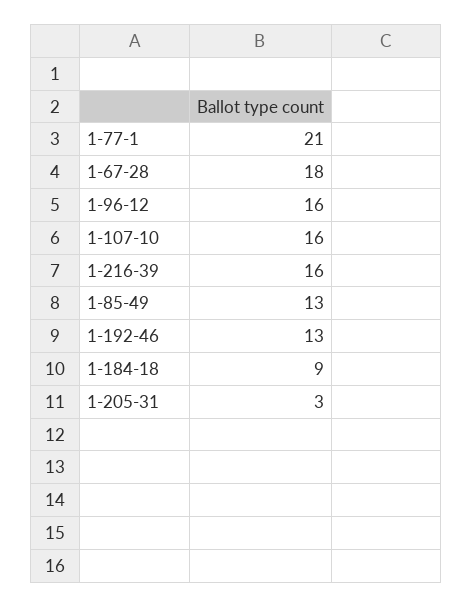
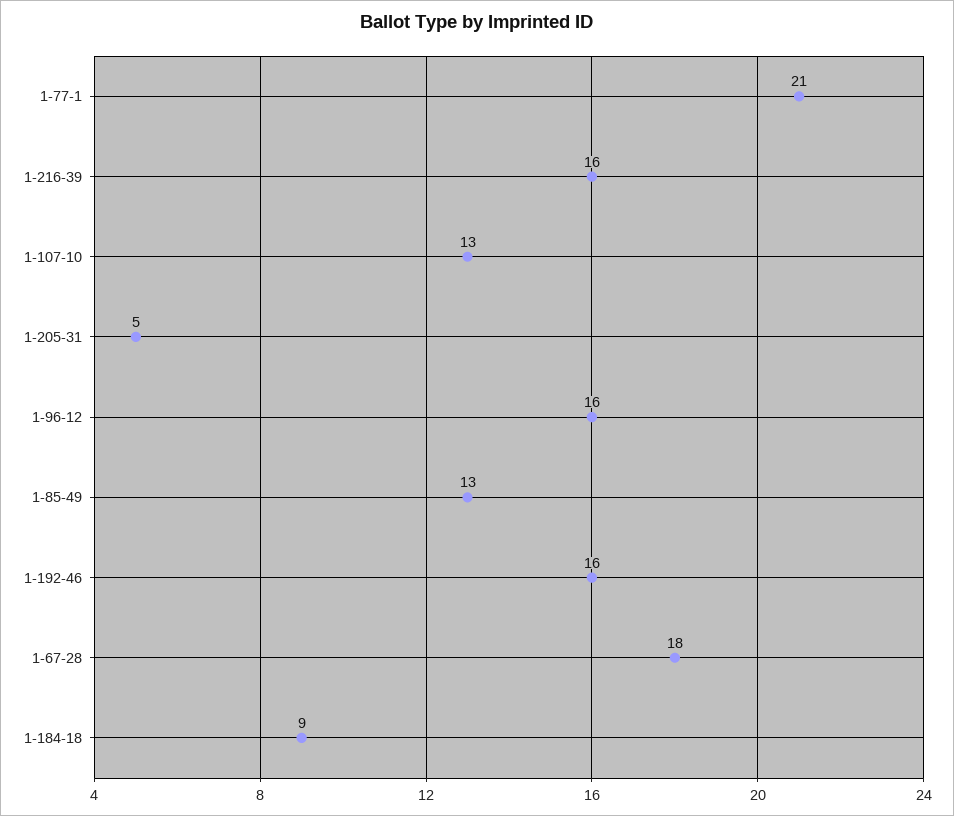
  {
    "1-77-1": 21,
    "1-67-28": 18,
    "1-96-12": 16,
-   "1-107-10": 16,
+   "1-107-10": 13,
    "1-216-39": 16,
    "1-85-49": 13,
-   "1-192-46": 13,
+   "1-192-46": 16,
    "1-184-18": 9,
-   "1-205-31": 3
+   "1-205-31": 5
  }

